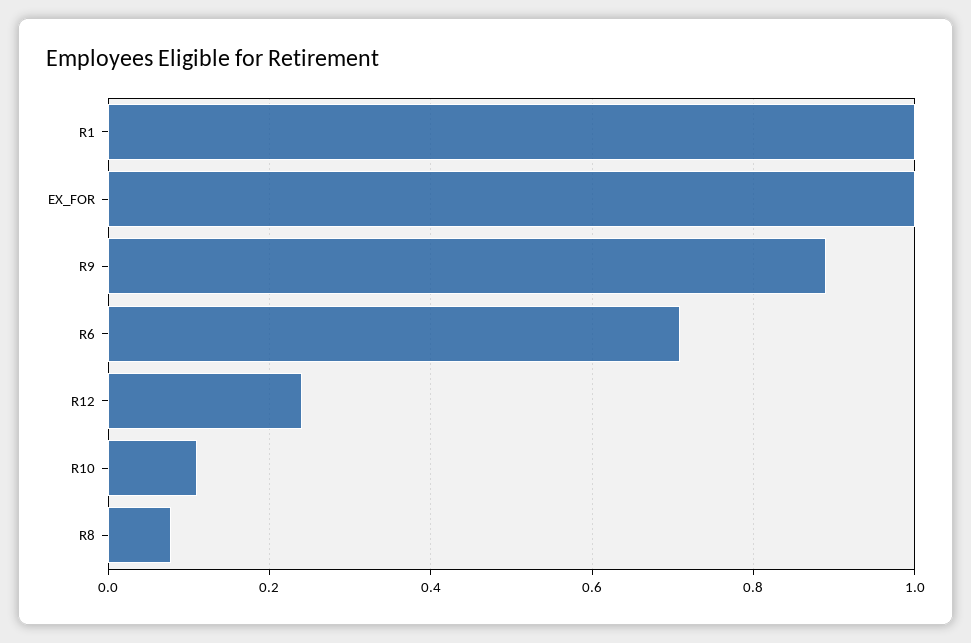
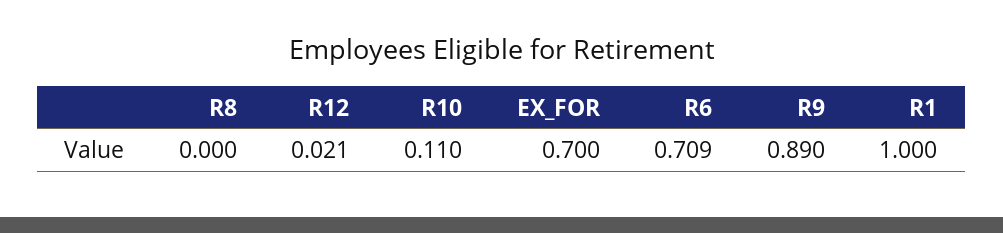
  {
    "R1": 1,
-   "EX_FOR": 1,
+   "EX_FOR": 0.7,
    "R9": 0.89,
    "R6": 0.709,
-   "R12": 0.24,
+   "R12": 0.021,
    "R10": 0.11,
-   "R8": 0.08
+   "R8": 0
  }

